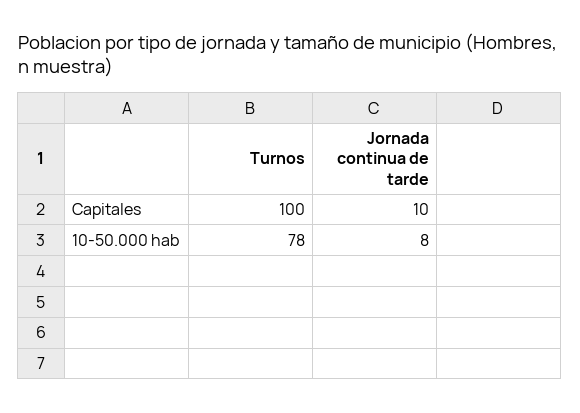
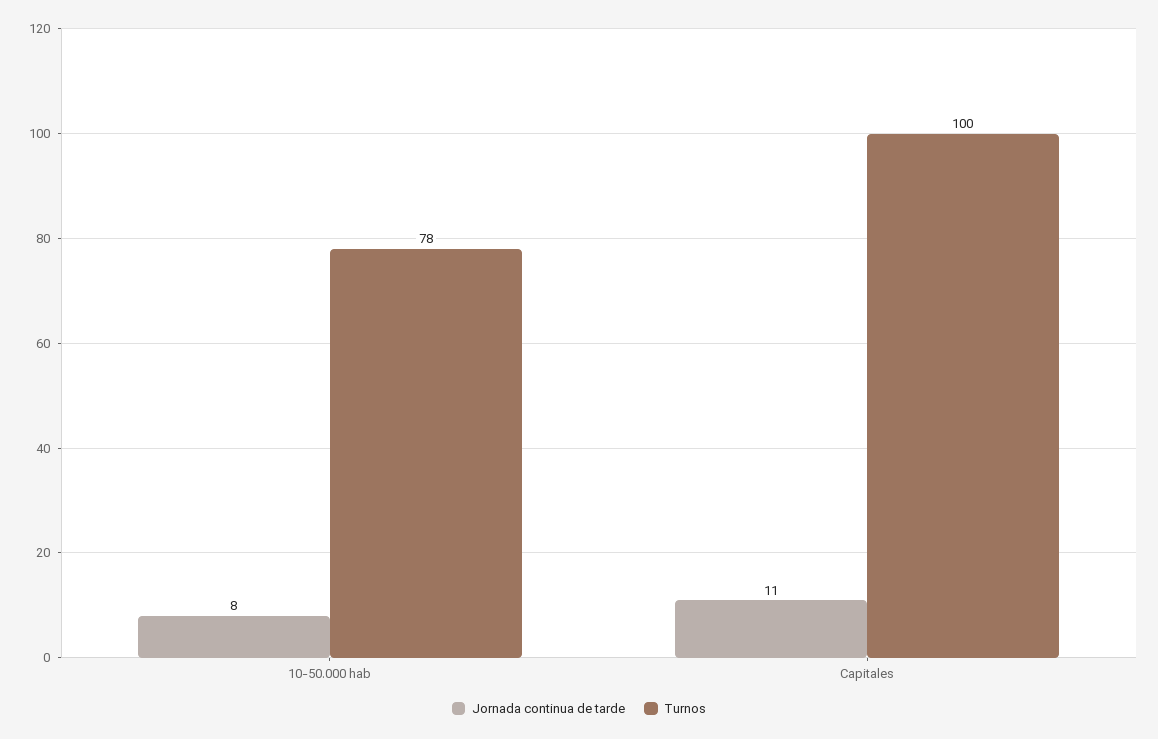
  {
    "Turnos": {
      "Capitales": 100,
      "10-50.000 hab": 78
    },
    "Jornada continua de tarde": {
-     "Capitales": 10,
+     "Capitales": 11,
      "10-50.000 hab": 8
    }
  }

